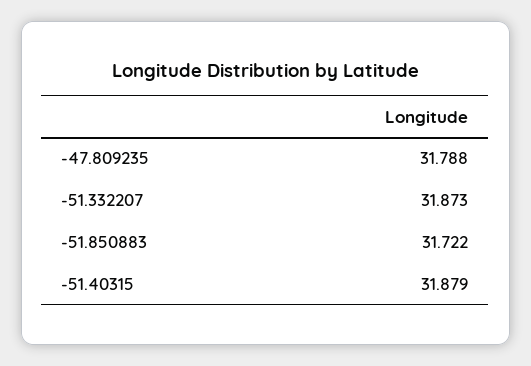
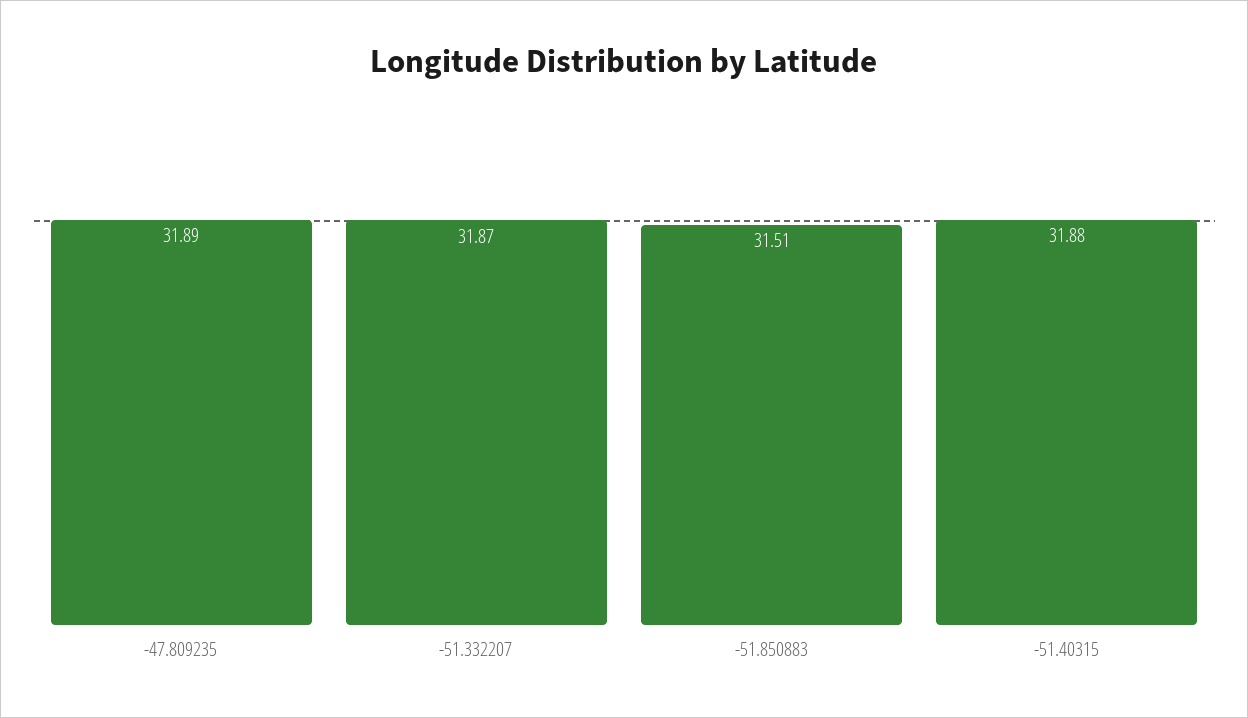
  {
-   "-47.809235": 31.788,
+   "-47.809235": 31.89,
    "-51.332207": 31.873,
-   "-51.850883": 31.722,
+   "-51.850883": 31.51,
    "-51.40315": 31.879
  }

